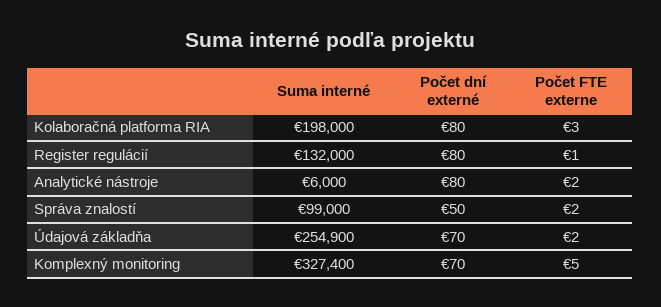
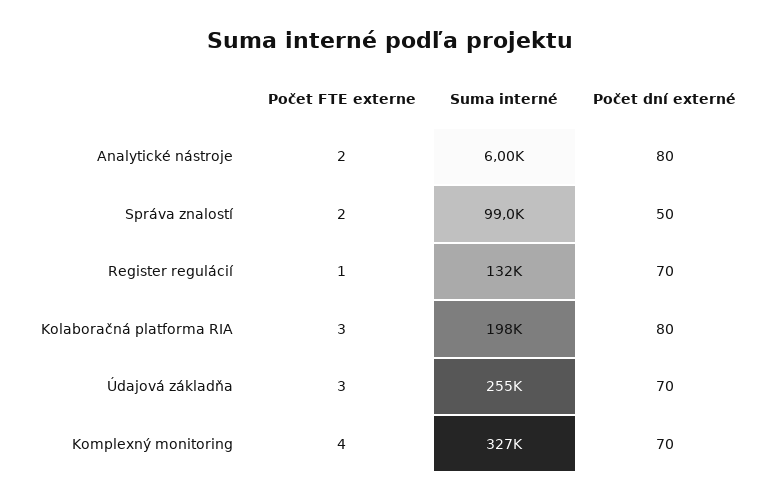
  {
    "Suma interné": {
      "Kolaboračná platforma RIA": 198000,
      "Register regulácií": 132000,
      "Analytické nástroje": 6000,
      "Správa znalostí": 99000,
      "Údajová základňa": 254900,
      "Komplexný monitoring": 327400
    },
    "Počet dní externé": {
      "Kolaboračná platforma RIA": 80,
-     "Register regulácií": 80,
+     "Register regulácií": 70,
      "Analytické nástroje": 80,
      "Správa znalostí": 50,
      "Údajová základňa": 70,
      "Komplexný monitoring": 70
    },
    "Počet FTE externe": {
      "Kolaboračná platforma RIA": 3,
      "Register regulácií": 1,
      "Analytické nástroje": 2,
      "Správa znalostí": 2,
-     "Údajová základňa": 2,
+     "Údajová základňa": 3,
-     "Komplexný monitoring": 5
+     "Komplexný monitoring": 4
    }
  }

